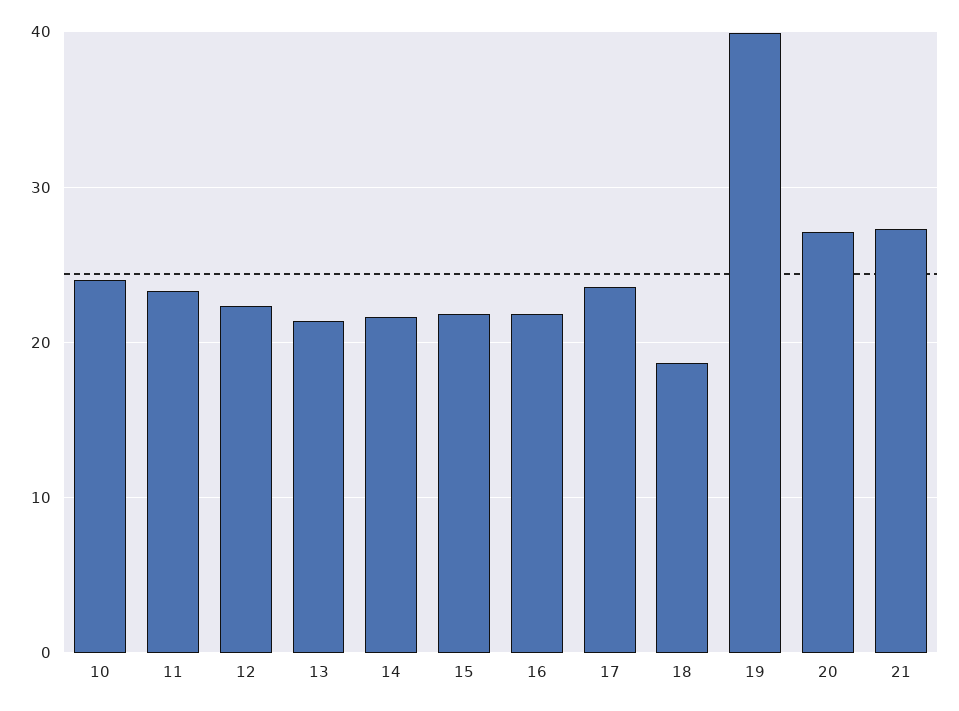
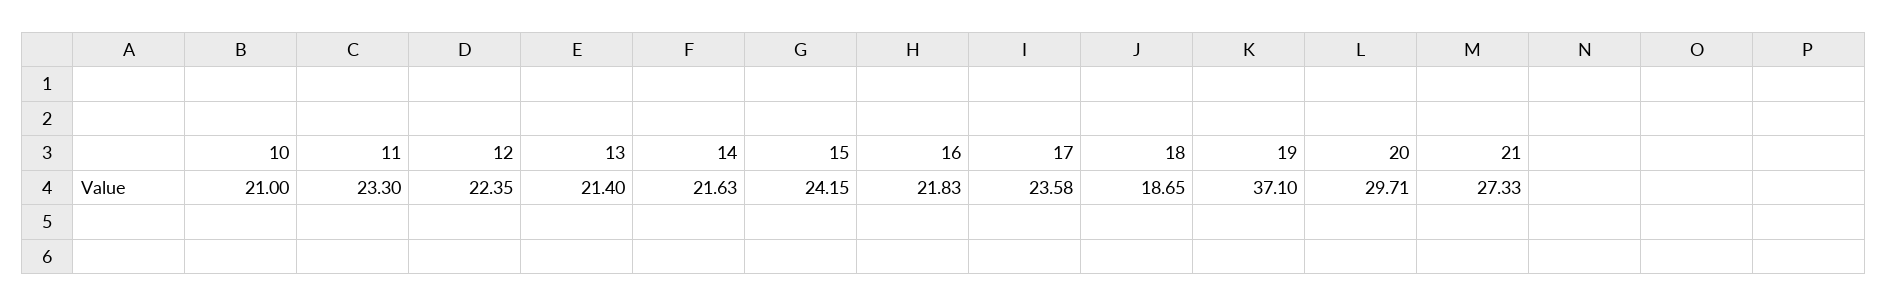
  {
-   "10": 24,
+   "10": 21,
    "11": 23.3,
    "12": 22.35,
    "13": 21.4,
    "14": 21.63,
-   "15": 22,
+   "15": 24.15,
    "16": 21.83,
    "17": 23.58,
    "18": 18.65,
-   "19": 40,
+   "19": 37.1,
-   "20": 27,
+   "20": 29.71,
    "21": 27.33
  }

